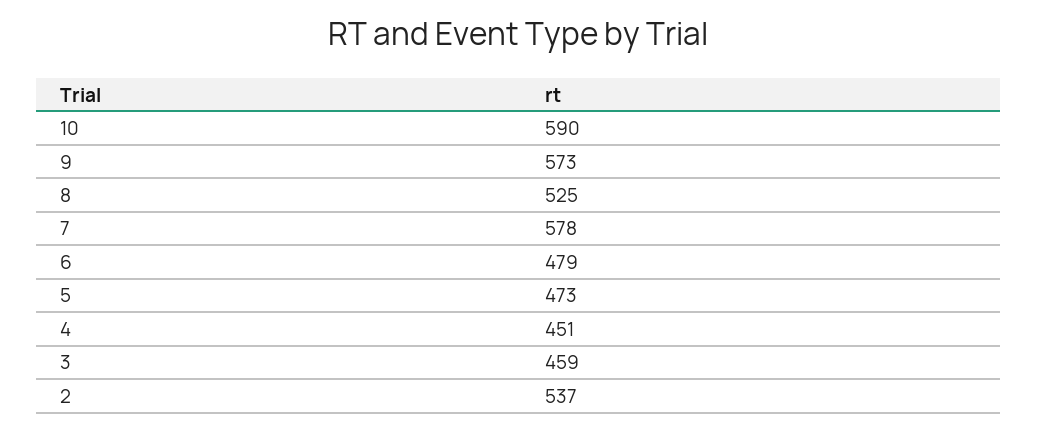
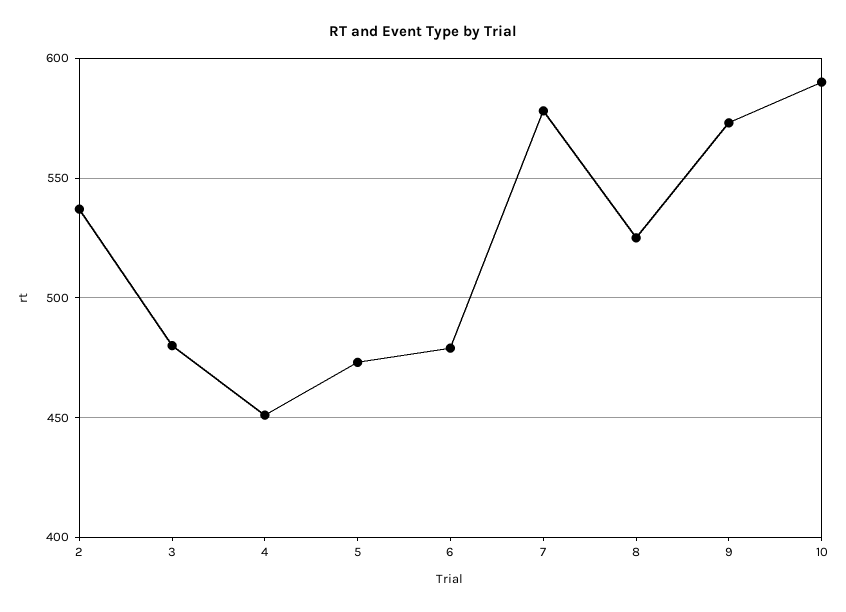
  {
    "10": 590,
    "9": 573,
    "8": 525,
    "7": 578,
    "6": 479,
    "5": 473,
    "4": 451,
-   "3": 459,
+   "3": 480,
    "2": 537
  }

